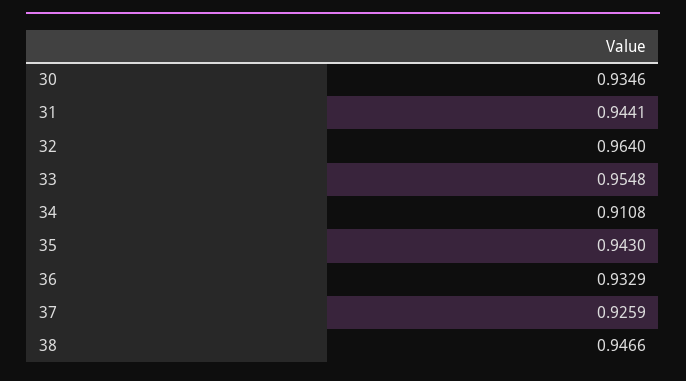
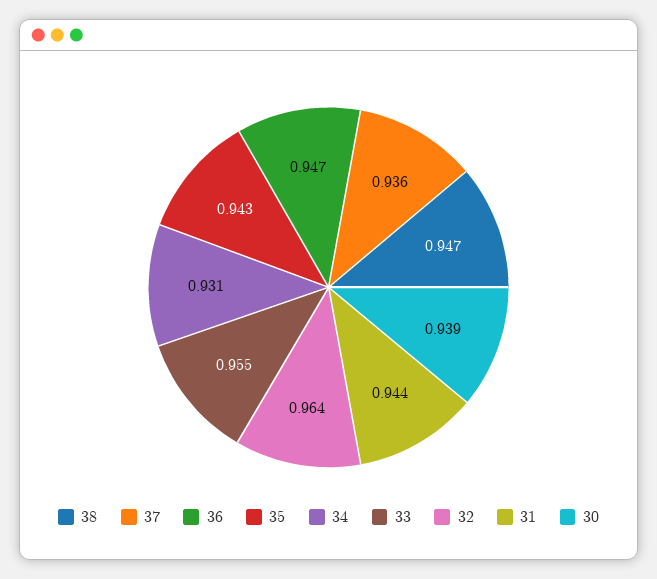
  {
-   "30": 0.9346,
+   "30": 0.939,
    "31": 0.9441,
    "32": 0.964,
    "33": 0.9548,
-   "34": 0.9108,
+   "34": 0.931,
    "35": 0.943,
-   "36": 0.9329,
+   "36": 0.947,
-   "37": 0.9259,
+   "37": 0.936,
    "38": 0.9466
  }

